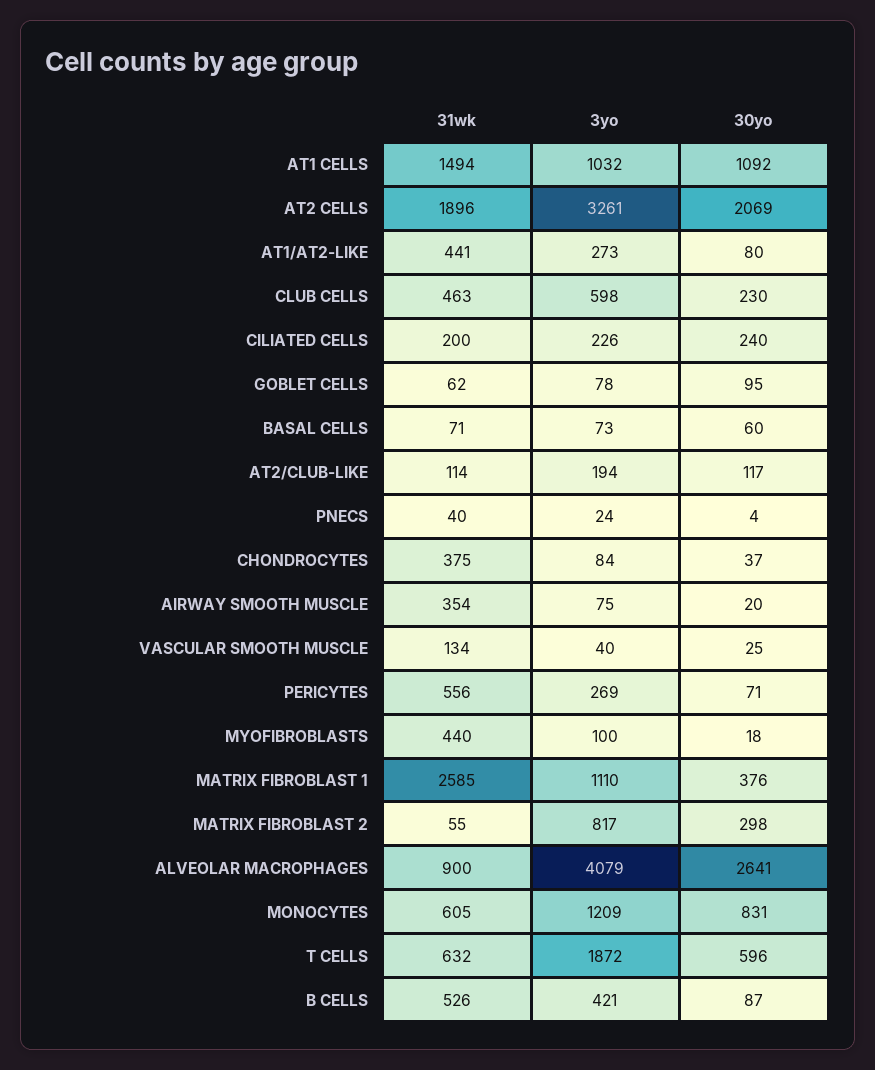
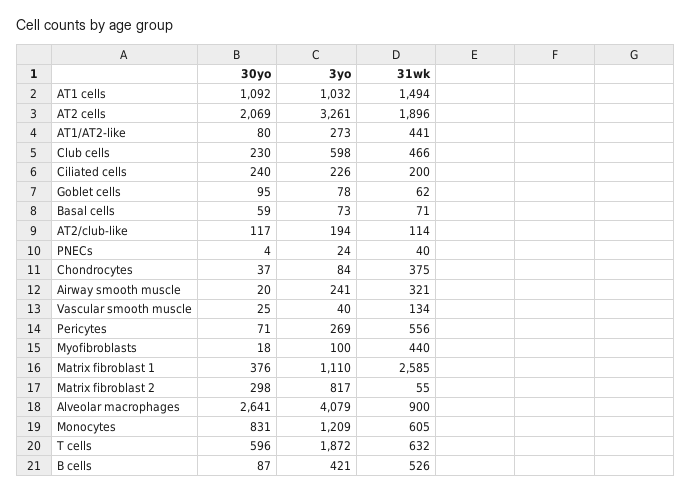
  {
    "31wk": {
      "AT1 CELLS": 1494,
      "AT2 CELLS": 1896,
      "AT1/AT2-LIKE": 441,
-     "CLUB CELLS": 463,
+     "CLUB CELLS": 466,
      "CILIATED CELLS": 200,
      "GOBLET CELLS": 62,
      "BASAL CELLS": 71,
      "AT2/CLUB-LIKE": 114,
      "PNECS": 40,
      "CHONDROCYTES": 375,
-     "AIRWAY SMOOTH MUSCLE": 354,
+     "AIRWAY SMOOTH MUSCLE": 321,
      "VASCULAR SMOOTH MUSCLE": 134,
      "PERICYTES": 556,
      "MYOFIBROBLASTS": 440,
      "MATRIX FIBROBLAST 1": 2585,
      "MATRIX FIBROBLAST 2": 55,
      "ALVEOLAR MACROPHAGES": 900,
      "MONOCYTES": 605,
      "T CELLS": 632,
      "B CELLS": 526
    },
    "3yo": {
      "AT1 CELLS": 1032,
      "AT2 CELLS": 3261,
      "AT1/AT2-LIKE": 273,
      "CLUB CELLS": 598,
      "CILIATED CELLS": 226,
      "GOBLET CELLS": 78,
      "BASAL CELLS": 73,
      "AT2/CLUB-LIKE": 194,
      "PNECS": 24,
      "CHONDROCYTES": 84,
-     "AIRWAY SMOOTH MUSCLE": 75,
+     "AIRWAY SMOOTH MUSCLE": 241,
      "VASCULAR SMOOTH MUSCLE": 40,
      "PERICYTES": 269,
      "MYOFIBROBLASTS": 100,
      "MATRIX FIBROBLAST 1": 1110,
      "MATRIX FIBROBLAST 2": 817,
      "ALVEOLAR MACROPHAGES": 4079,
      "MONOCYTES": 1209,
      "T CELLS": 1872,
      "B CELLS": 421
    },
    "30yo": {
      "AT1 CELLS": 1092,
      "AT2 CELLS": 2069,
      "AT1/AT2-LIKE": 80,
      "CLUB CELLS": 230,
      "CILIATED CELLS": 240,
      "GOBLET CELLS": 95,
-     "BASAL CELLS": 60,
+     "BASAL CELLS": 59,
      "AT2/CLUB-LIKE": 117,
      "PNECS": 4,
      "CHONDROCYTES": 37,
      "AIRWAY SMOOTH MUSCLE": 20,
      "VASCULAR SMOOTH MUSCLE": 25,
      "PERICYTES": 71,
      "MYOFIBROBLASTS": 18,
      "MATRIX FIBROBLAST 1": 376,
      "MATRIX FIBROBLAST 2": 298,
      "ALVEOLAR MACROPHAGES": 2641,
      "MONOCYTES": 831,
      "T CELLS": 596,
      "B CELLS": 87
    }
  }

